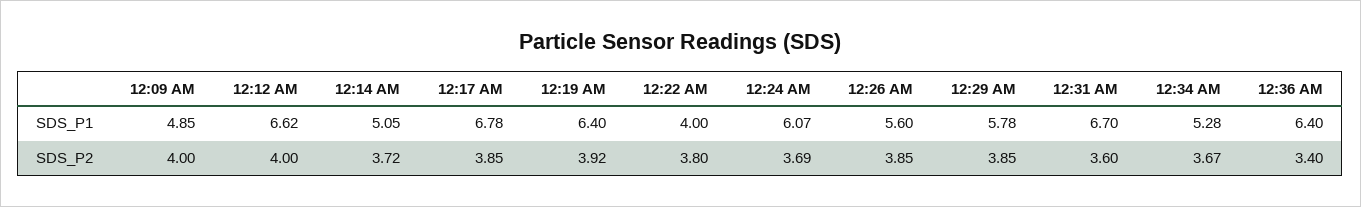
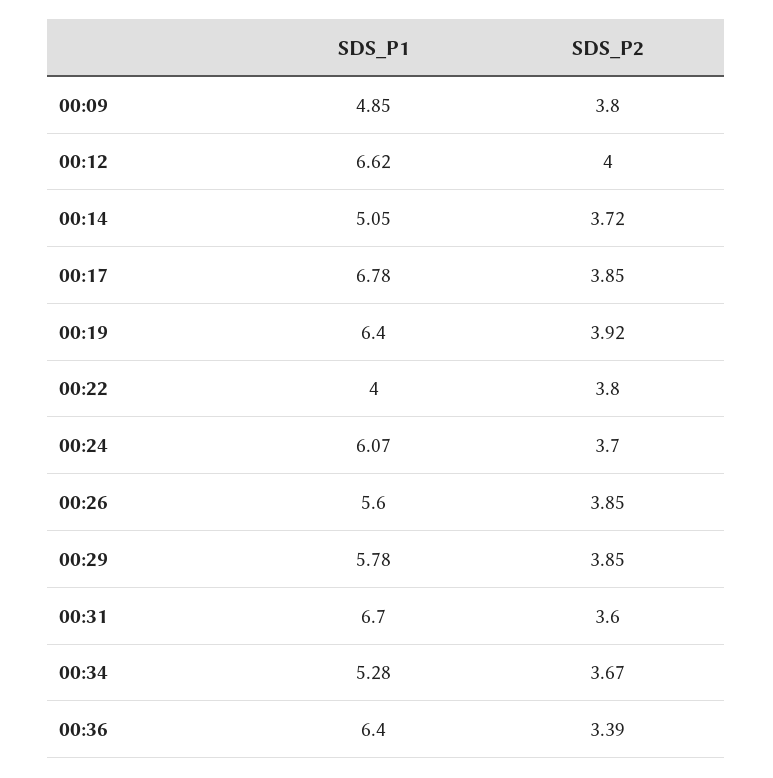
  {
    "12:09 AM": {
      "SDS_P1": 4.85,
-     "SDS_P2": 4
+     "SDS_P2": 3.8
    },
    "12:12 AM": {
      "SDS_P1": 6.62,
      "SDS_P2": 4
    },
    "12:14 AM": {
      "SDS_P1": 5.05,
      "SDS_P2": 3.72
    },
    "12:17 AM": {
      "SDS_P1": 6.78,
      "SDS_P2": 3.85
    },
    "12:19 AM": {
      "SDS_P1": 6.4,
      "SDS_P2": 3.92
    },
    "12:22 AM": {
      "SDS_P1": 4,
      "SDS_P2": 3.8
    },
    "12:24 AM": {
      "SDS_P1": 6.07,
-     "SDS_P2": 3.69
+     "SDS_P2": 3.7
    },
    "12:26 AM": {
      "SDS_P1": 5.6,
      "SDS_P2": 3.85
    },
    "12:29 AM": {
      "SDS_P1": 5.78,
      "SDS_P2": 3.85
    },
    "12:31 AM": {
      "SDS_P1": 6.7,
      "SDS_P2": 3.6
    },
    "12:34 AM": {
      "SDS_P1": 5.28,
      "SDS_P2": 3.67
    },
    "12:36 AM": {
      "SDS_P1": 6.4,
-     "SDS_P2": 3.4
+     "SDS_P2": 3.39
    }
  }

